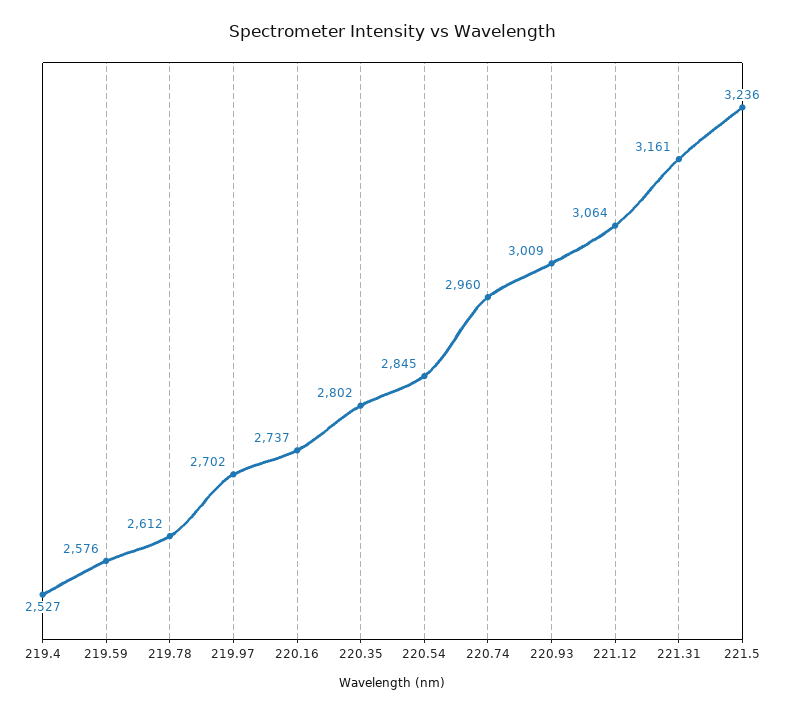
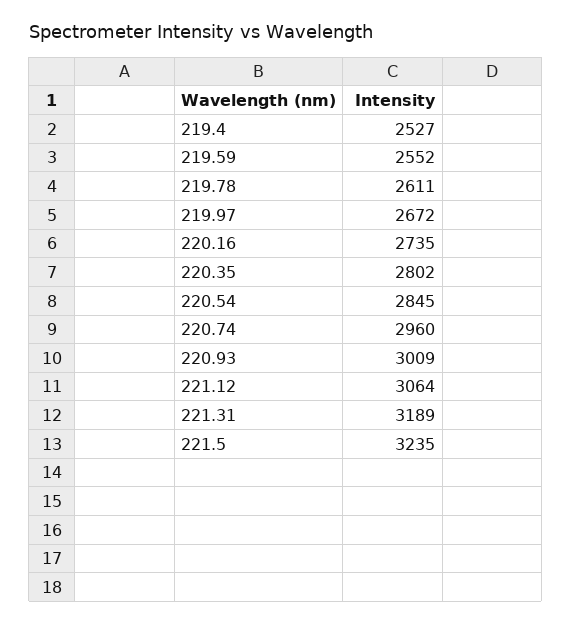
  {
    "219.4": 2527,
-   "219.59": 2576,
+   "219.59": 2552,
-   "219.78": 2612,
+   "219.78": 2611,
-   "219.97": 2702,
+   "219.97": 2672,
-   "220.16": 2737,
+   "220.16": 2735,
    "220.35": 2802,
    "220.54": 2845,
    "220.74": 2960,
    "220.93": 3009,
    "221.12": 3064,
-   "221.31": 3161,
+   "221.31": 3189,
-   "221.5": 3236
+   "221.5": 3235
  }

